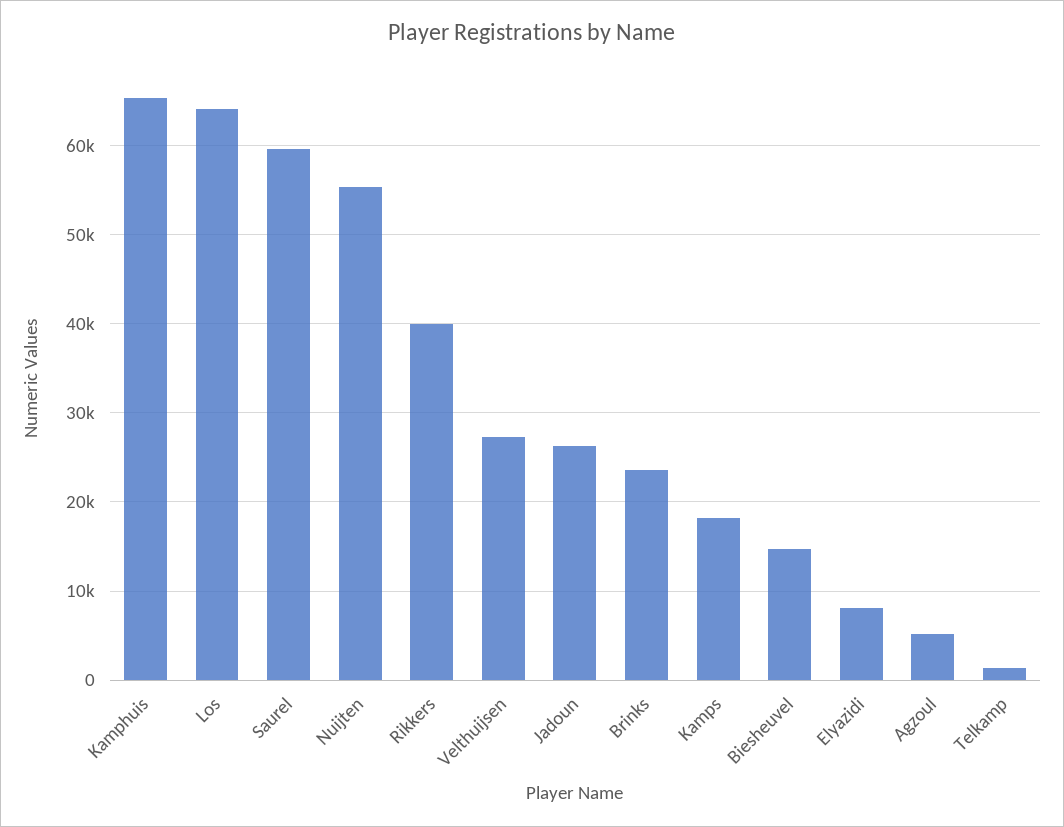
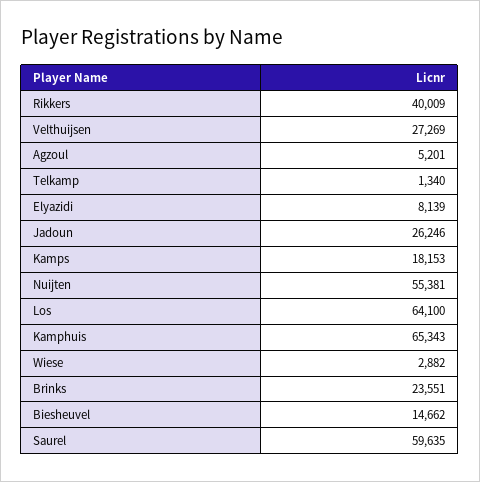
  {
    "Kamphuis": 65343,
    "Los": 64100,
    "Saurel": 59635,
    "Nuijten": 55381,
    "Rikkers": 40009,
    "Velthuijsen": 27269,
    "Jadoun": 26246,
    "Brinks": 23551,
    "Kamps": 18153,
    "Biesheuvel": 14662,
    "Elyazidi": 8139,
    "Agzoul": 5201,
-   "Telkamp": 1340
+   "Telkamp": 1340,
+   "Wiese": 2882
  }

